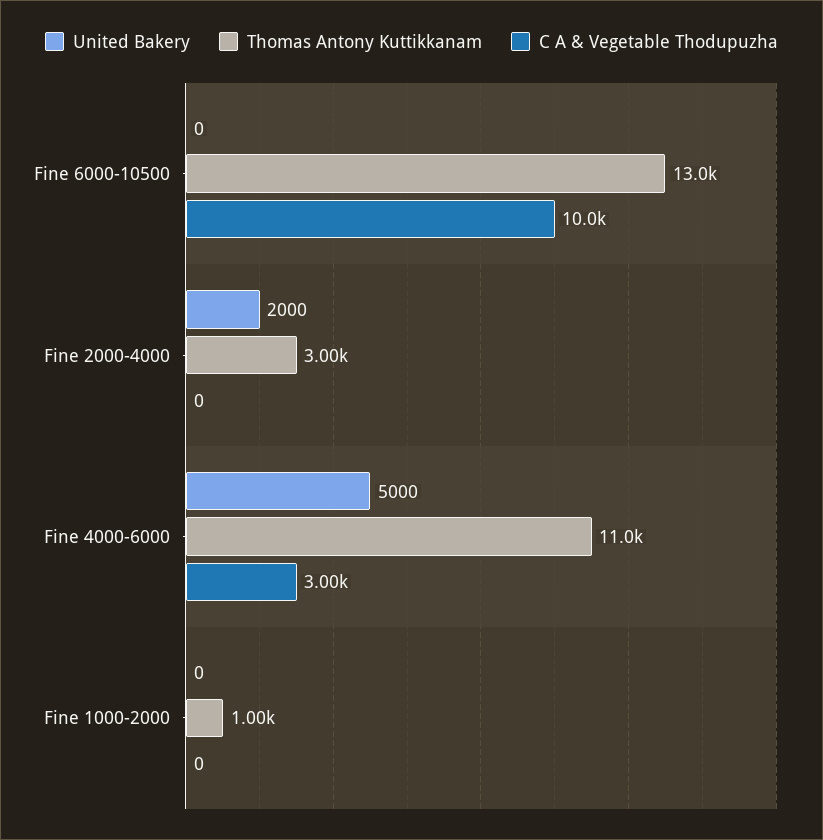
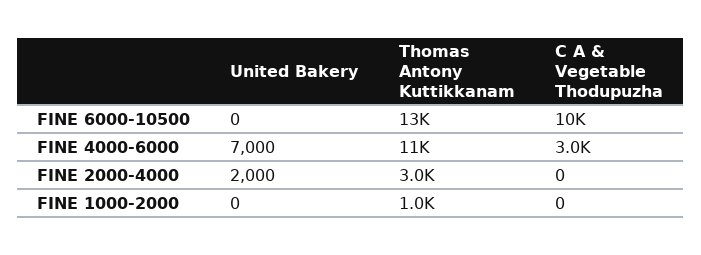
  {
    "United Bakery": {
      "Fine 6000-10500": 0,
      "Fine 2000-4000": 2000,
-     "Fine 4000-6000": 5000,
+     "Fine 4000-6000": 7000,
      "Fine 1000-2000": 0
    },
    "Thomas Antony Kuttikkanam": {
      "Fine 6000-10500": 13000,
      "Fine 2000-4000": 3000,
      "Fine 4000-6000": 11000,
      "Fine 1000-2000": 1000
    },
    "C A & Vegetable Thodupuzha": {
      "Fine 6000-10500": 10000,
      "Fine 2000-4000": 0,
      "Fine 4000-6000": 3000,
      "Fine 1000-2000": 0
    }
  }

